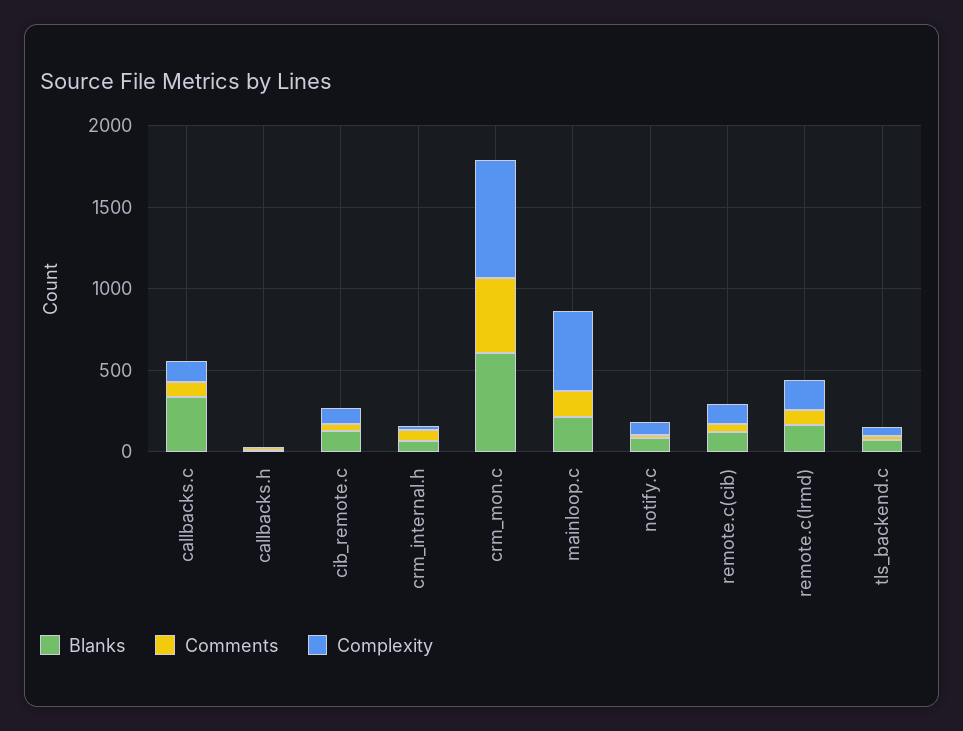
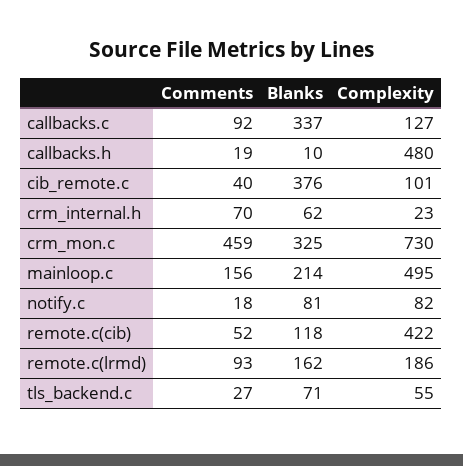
  {
    "Blanks": {
      "callbacks.c": 337,
      "callbacks.h": 10,
-     "cib_remote.c": 100,
+     "cib_remote.c": 376,
      "crm_internal.h": 62,
-     "crm_mon.c": 600,
+     "crm_mon.c": 325,
      "mainloop.c": 214,
      "notify.c": 81,
      "remote.c(cib)": 118,
      "remote.c(lrmd)": 162,
      "tls_backend.c": 71
    },
    "Comments": {
      "callbacks.c": 92,
      "callbacks.h": 19,
      "cib_remote.c": 40,
      "crm_internal.h": 70,
      "crm_mon.c": 459,
      "mainloop.c": 156,
      "notify.c": 18,
      "remote.c(cib)": 52,
      "remote.c(lrmd)": 93,
      "tls_backend.c": 27
    },
    "Complexity": {
      "callbacks.c": 127,
-     "callbacks.h": 0,
+     "callbacks.h": 480,
      "cib_remote.c": 101,
      "crm_internal.h": 23,
      "crm_mon.c": 730,
      "mainloop.c": 495,
      "notify.c": 82,
-     "remote.c(cib)": 100,
+     "remote.c(cib)": 422,
      "remote.c(lrmd)": 186,
      "tls_backend.c": 55
    }
  }

